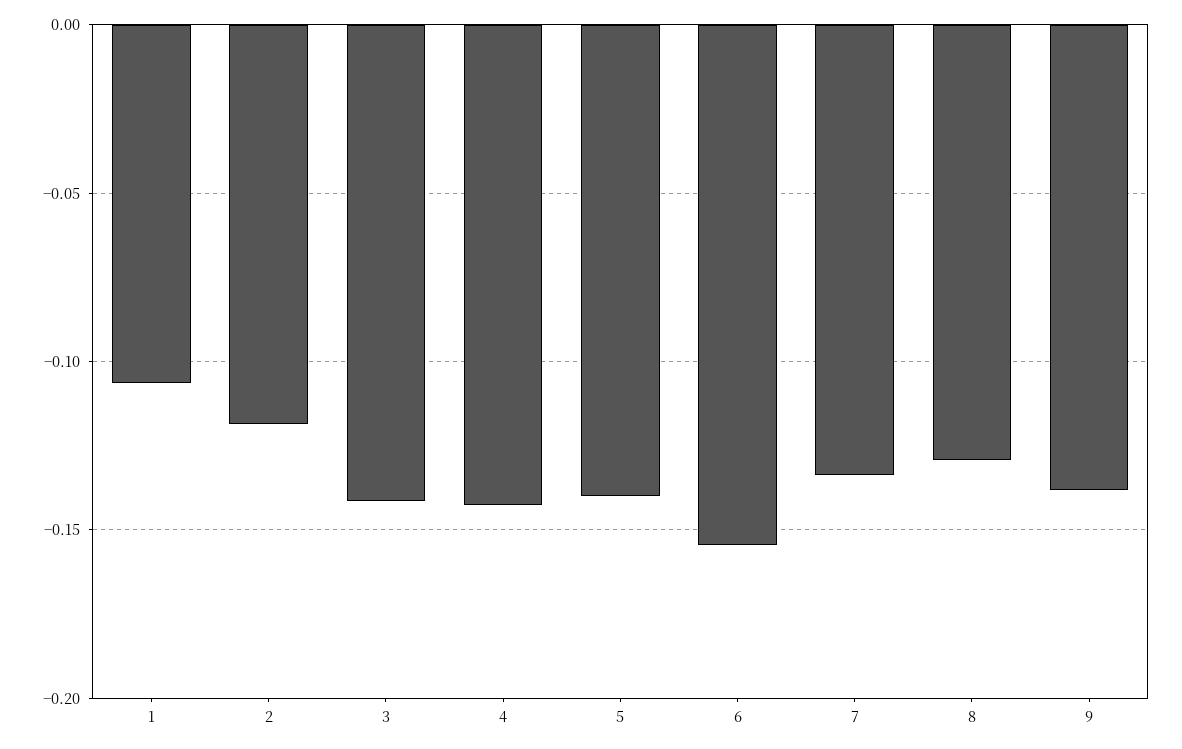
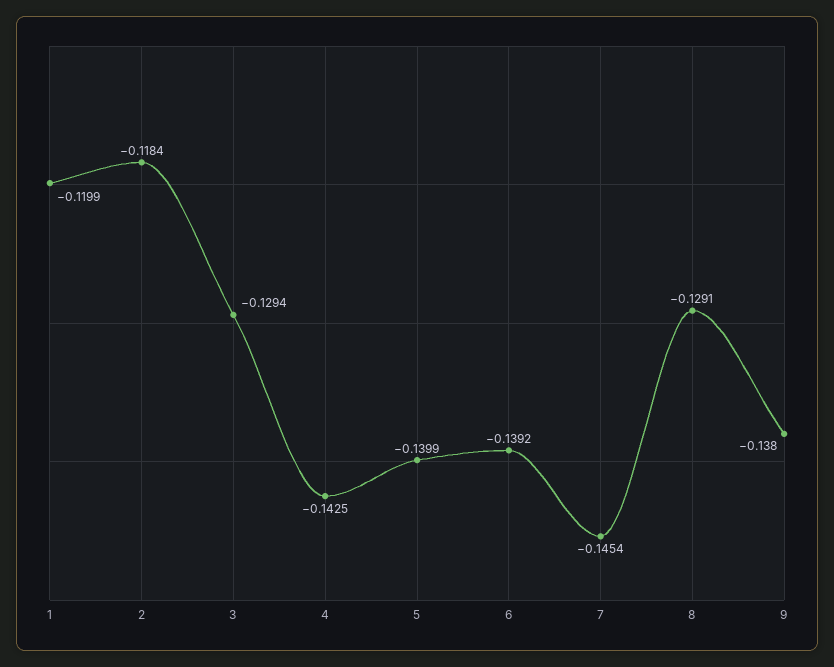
  {
-   "1": -0.105,
+   "1": -0.1199,
    "2": -0.1184,
-   "3": -0.14,
+   "3": -0.1294,
    "4": -0.1425,
    "5": -0.1399,
-   "6": -0.155,
+   "6": -0.1392,
-   "7": -0.135,
+   "7": -0.1454,
    "8": -0.1291,
    "9": -0.138
  }

